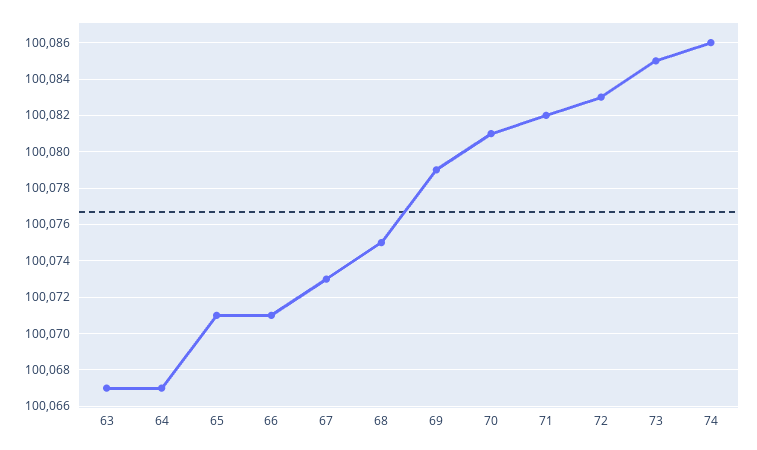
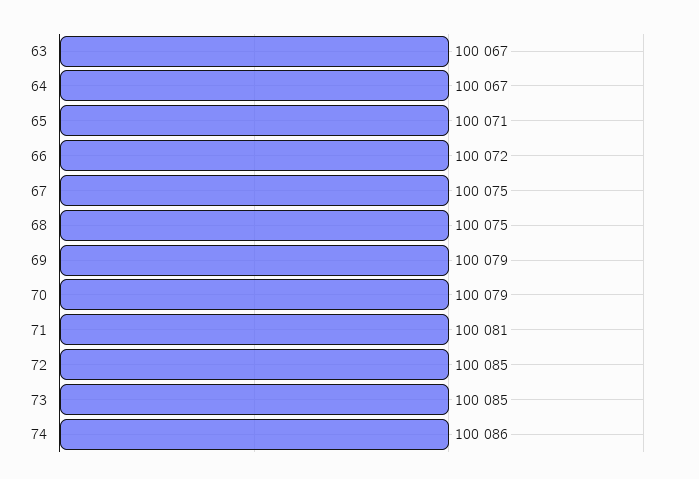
  {
    "63": 100067,
    "64": 100067,
    "65": 100071,
-   "66": 100071,
+   "66": 100072,
-   "67": 100073,
+   "67": 100075,
    "68": 100075,
    "69": 100079,
-   "70": 100081,
+   "70": 100079,
-   "71": 100082,
+   "71": 100081,
-   "72": 100083,
+   "72": 100085,
    "73": 100085,
    "74": 100086
  }

